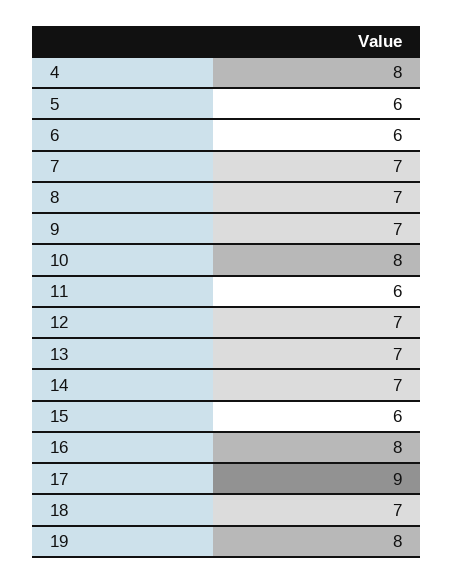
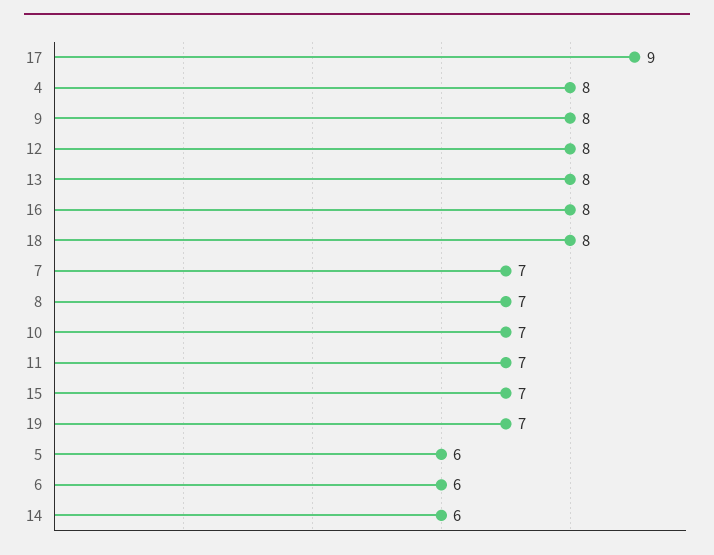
  {
    "4": 8,
    "5": 6,
    "6": 6,
    "7": 7,
    "8": 7,
-   "9": 7,
+   "9": 8,
-   "10": 8,
+   "10": 7,
-   "11": 6,
+   "11": 7,
-   "12": 7,
+   "12": 8,
-   "13": 7,
+   "13": 8,
-   "14": 7,
+   "14": 6,
-   "15": 6,
+   "15": 7,
    "16": 8,
    "17": 9,
-   "18": 7,
+   "18": 8,
-   "19": 8
+   "19": 7
  }

